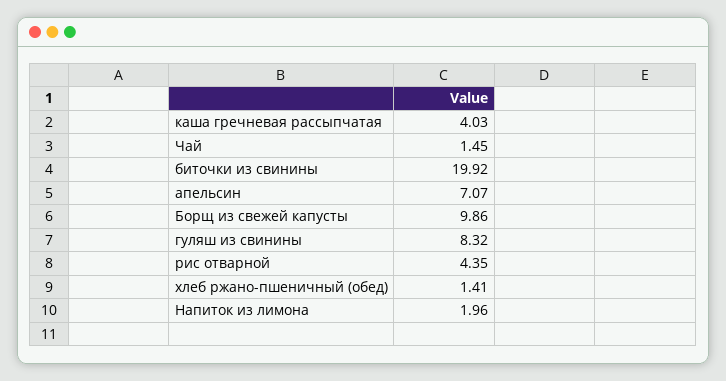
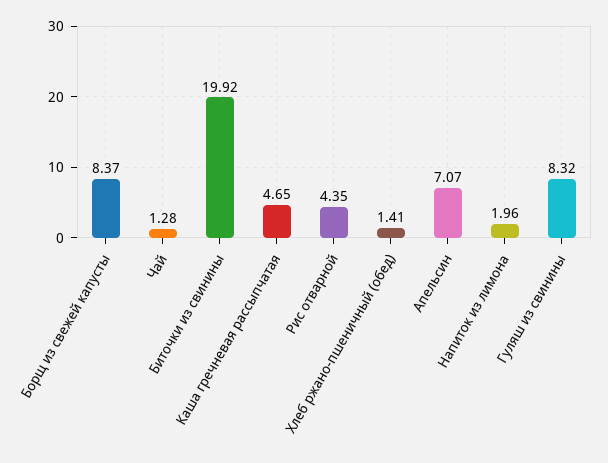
  {
-   "каша гречневая рассыпчатая": 4.03,
+   "каша гречневая рассыпчатая": 4.65,
-   "Чай": 1.45,
+   "Чай": 1.28,
    "биточки из свинины": 19.92,
    "апельсин": 7.07,
-   "Борщ из свежей капусты": 9.86,
+   "Борщ из свежей капусты": 8.37,
    "гуляш из свинины": 8.32,
    "рис отварной": 4.35,
    "хлеб ржано-пшеничный (обед)": 1.41,
    "Напиток из лимона": 1.96
  }

